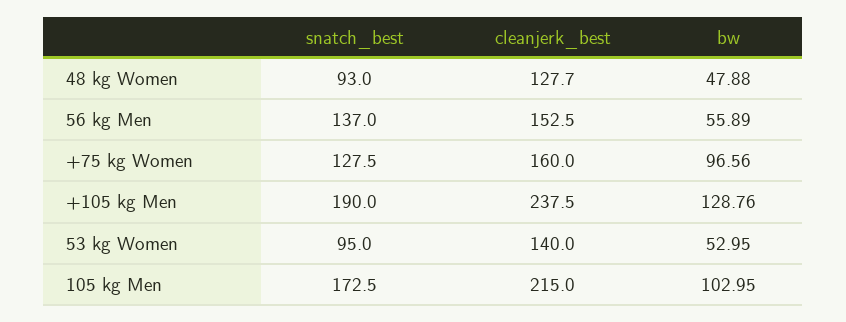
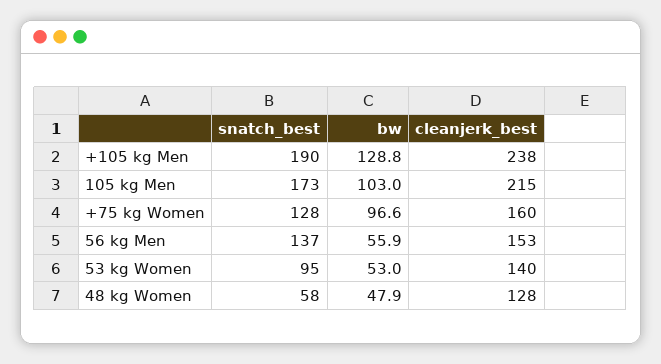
  {
    "snatch_best": {
-     "48 kg Women": 93,
+     "48 kg Women": 58,
      "56 kg Men": 137,
      "+75 kg Women": 127.5,
      "+105 kg Men": 190,
      "53 kg Women": 95,
      "105 kg Men": 172.5
    },
    "cleanjerk_best": {
      "48 kg Women": 127.7,
      "56 kg Men": 152.5,
      "+75 kg Women": 160,
      "+105 kg Men": 237.5,
      "53 kg Women": 140,
      "105 kg Men": 215
    },
    "bw": {
      "48 kg Women": 47.88,
      "56 kg Men": 55.89,
      "+75 kg Women": 96.56,
      "+105 kg Men": 128.76,
      "53 kg Women": 52.95,
      "105 kg Men": 102.95
    }
  }

